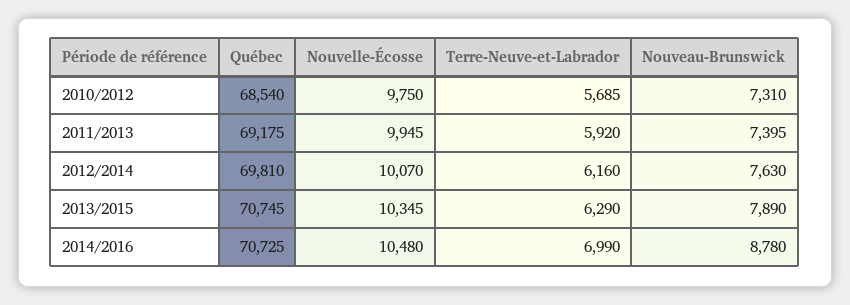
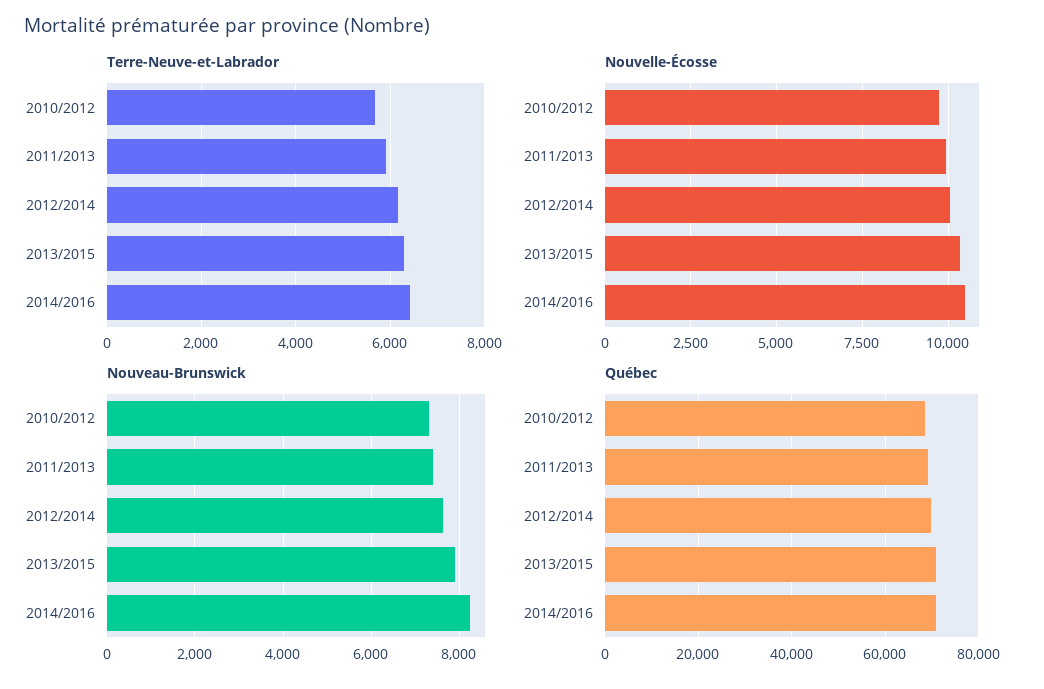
  {
    "Québec": {
      "2010/2012": 68540,
      "2011/2013": 69175,
      "2012/2014": 69810,
      "2013/2015": 70745,
      "2014/2016": 70725
    },
    "Nouvelle-Écosse": {
      "2010/2012": 9750,
      "2011/2013": 9945,
      "2012/2014": 10070,
      "2013/2015": 10345,
      "2014/2016": 10480
    },
    "Terre-Neuve-et-Labrador": {
      "2010/2012": 5685,
      "2011/2013": 5920,
      "2012/2014": 6160,
      "2013/2015": 6290,
-     "2014/2016": 6990
+     "2014/2016": 6400
    },
    "Nouveau-Brunswick": {
      "2010/2012": 7310,
      "2011/2013": 7395,
      "2012/2014": 7630,
      "2013/2015": 7890,
-     "2014/2016": 8780
+     "2014/2016": 8200
    }
  }

